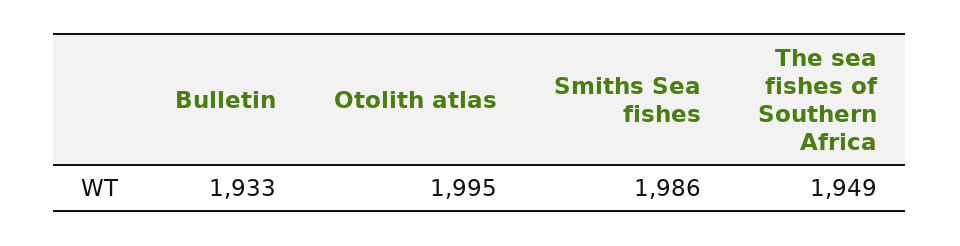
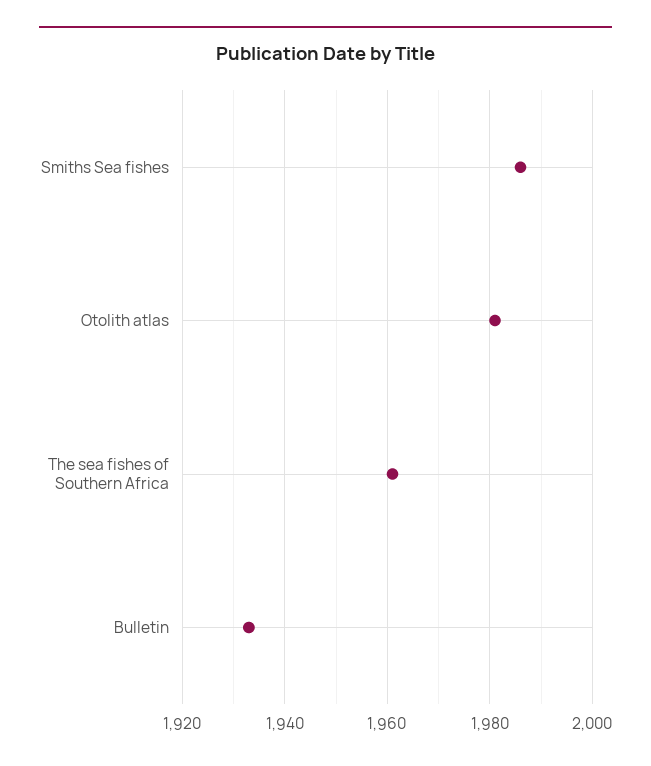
  {
    "Bulletin": 1933,
-   "Otolith atlas": 1995,
+   "Otolith atlas": 1980,
    "Smiths Sea fishes": 1986,
-   "The sea fishes of Southern Africa": 1949
+   "The sea fishes of Southern Africa": 1960
  }

